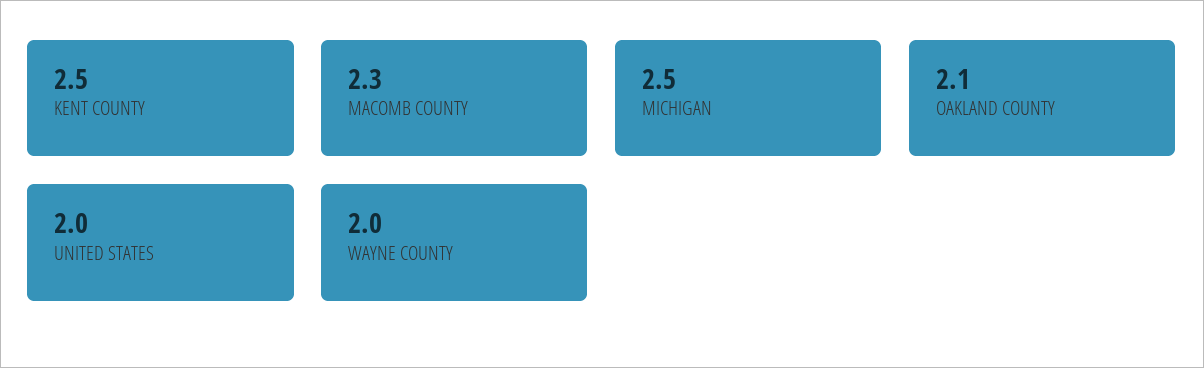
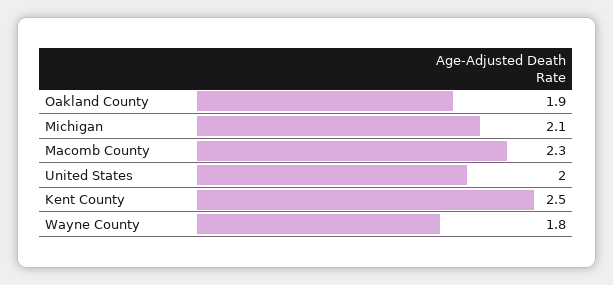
  {
    "KENT COUNTY": 2.5,
    "MACOMB COUNTY": 2.3,
-   "MICHIGAN": 2.5,
+   "MICHIGAN": 2.1,
-   "OAKLAND COUNTY": 2.1,
+   "OAKLAND COUNTY": 1.9,
    "UNITED STATES": 2,
-   "WAYNE COUNTY": 2
+   "WAYNE COUNTY": 1.8
  }

